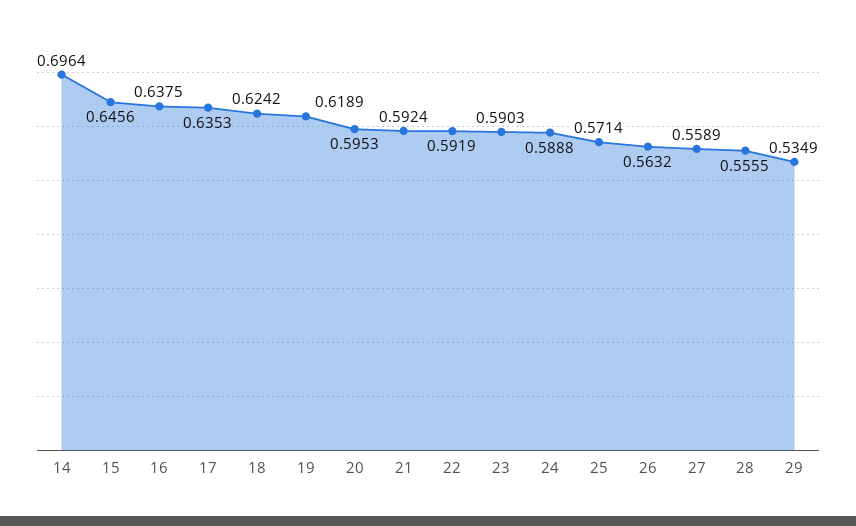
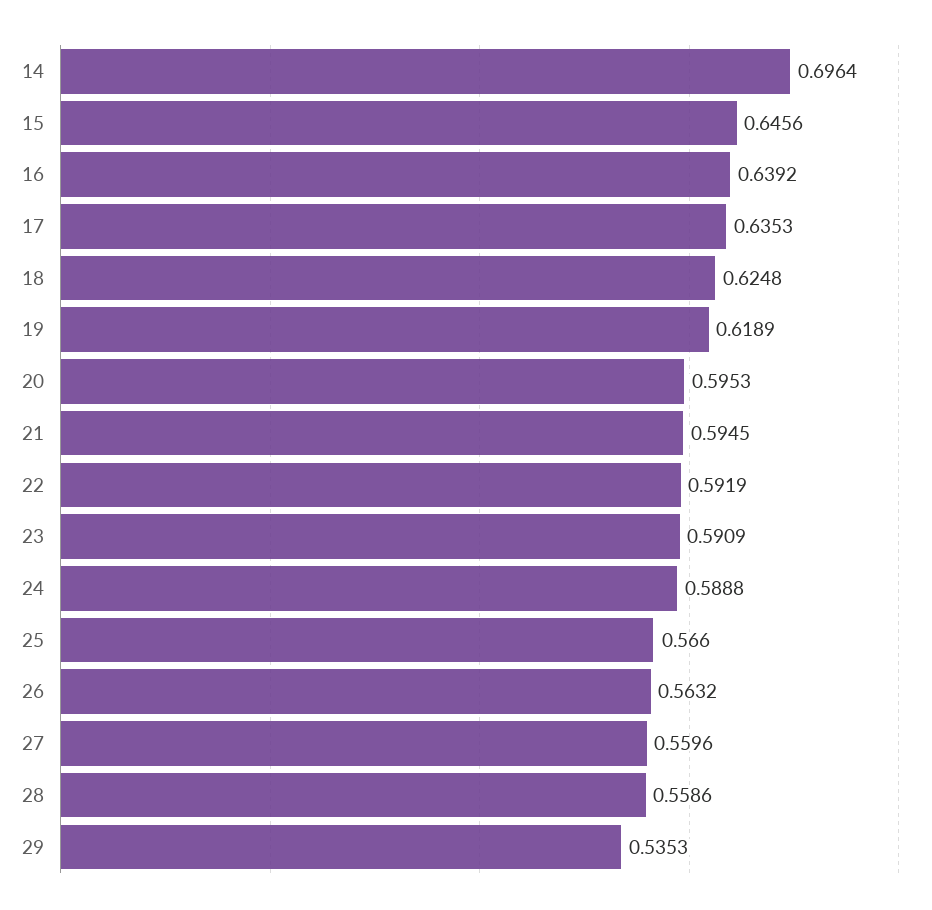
  {
    "14": 0.6964,
    "15": 0.6456,
-   "16": 0.6375,
+   "16": 0.6392,
    "17": 0.6353,
-   "18": 0.6242,
+   "18": 0.6248,
    "19": 0.6189,
    "20": 0.5953,
-   "21": 0.5924,
+   "21": 0.5945,
    "22": 0.5919,
-   "23": 0.5903,
+   "23": 0.5909,
    "24": 0.5888,
-   "25": 0.5714,
+   "25": 0.566,
    "26": 0.5632,
-   "27": 0.5589,
+   "27": 0.5596,
-   "28": 0.5555,
+   "28": 0.5586,
-   "29": 0.5349
+   "29": 0.5353
  }

